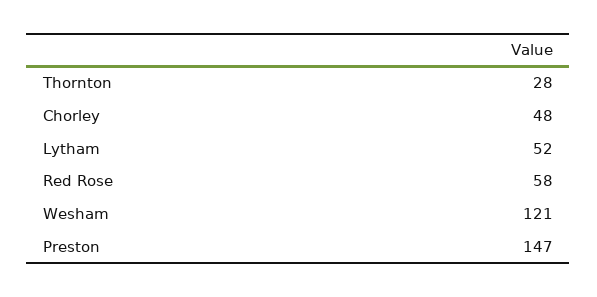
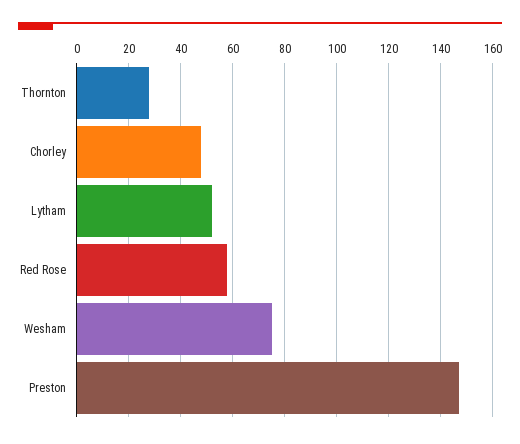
  {
    "Thornton": 28,
    "Chorley": 48,
    "Lytham": 52,
    "Red Rose": 58,
-   "Wesham": 121,
+   "Wesham": 75,
    "Preston": 147
  }

